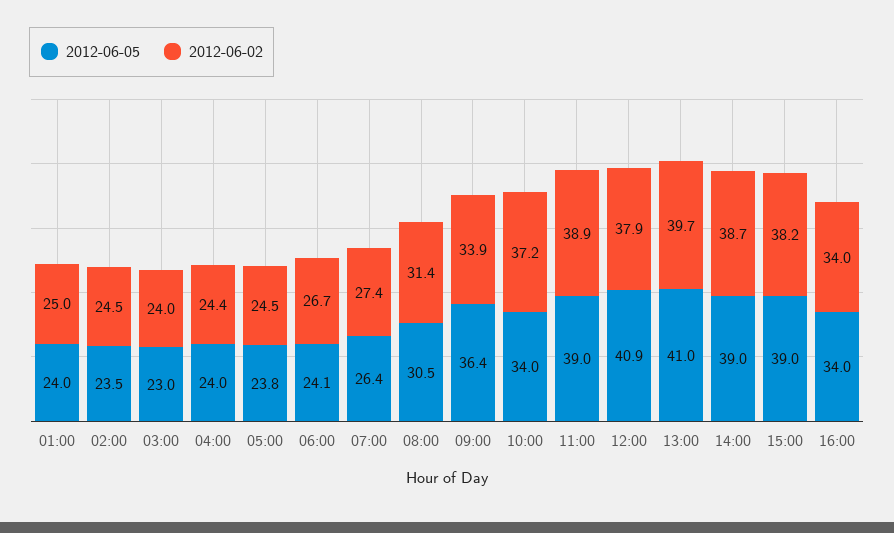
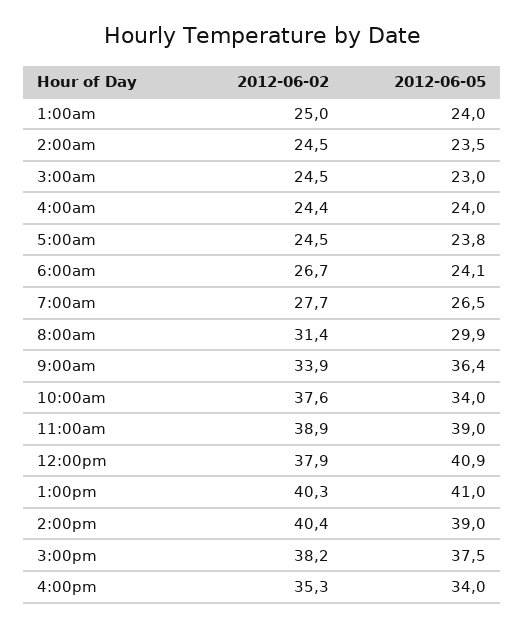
  {
    "2012-06-05": {
      "01:00": 24,
      "02:00": 23.5,
      "03:00": 23,
      "04:00": 24,
      "05:00": 23.8,
      "06:00": 24.1,
-     "07:00": 26.4,
+     "07:00": 26.5,
-     "08:00": 30.5,
+     "08:00": 29.9,
      "09:00": 36.4,
      "10:00": 34,
      "11:00": 39,
      "12:00": 40.9,
      "13:00": 41,
      "14:00": 39,
-     "15:00": 39,
+     "15:00": 37.5,
      "16:00": 34
    },
    "2012-06-02": {
      "01:00": 25,
      "02:00": 24.5,
-     "03:00": 24,
+     "03:00": 24.5,
      "04:00": 24.4,
      "05:00": 24.5,
      "06:00": 26.7,
-     "07:00": 27.4,
+     "07:00": 27.7,
      "08:00": 31.4,
      "09:00": 33.9,
-     "10:00": 37.2,
+     "10:00": 37.6,
      "11:00": 38.9,
      "12:00": 37.9,
-     "13:00": 39.7,
+     "13:00": 40.3,
-     "14:00": 38.7,
+     "14:00": 40.4,
      "15:00": 38.2,
-     "16:00": 34
+     "16:00": 35.3
    }
  }

